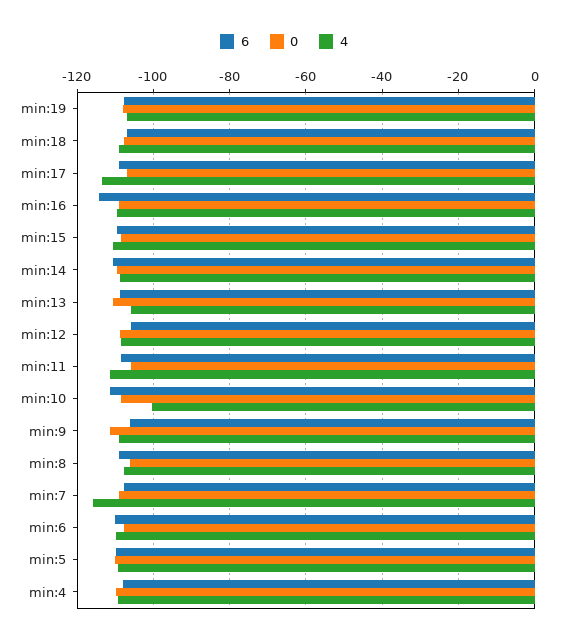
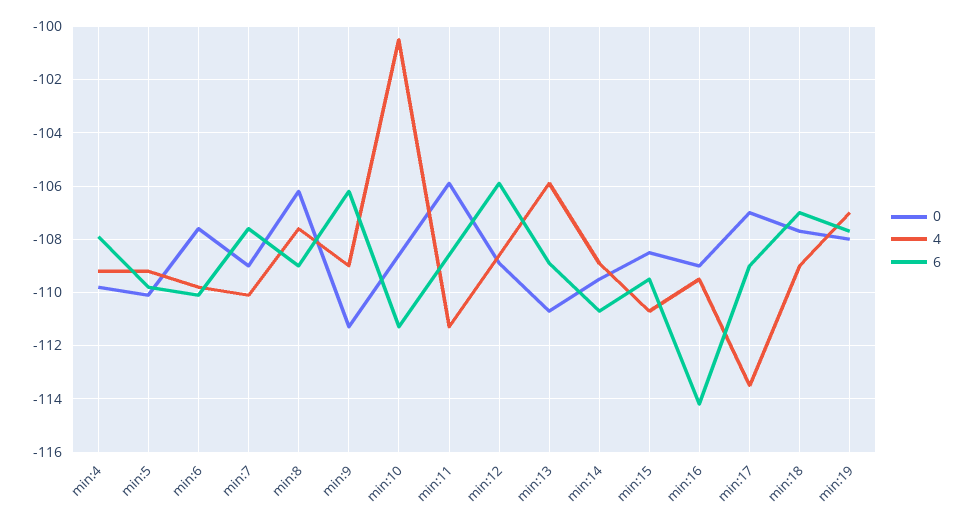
  {
    "6": {
      "min:19": -107.5,
      "min:18": -107,
      "min:17": -109,
      "min:16": -114,
      "min:15": -109.5,
      "min:14": -110.5,
      "min:13": -109,
      "min:12": -106,
      "min:11": -108.5,
      "min:10": -111.5,
      "min:9": -106,
      "min:8": -109,
      "min:7": -107.5,
      "min:6": -110,
      "min:5": -110,
      "min:4": -108
    },
    "0": {
      "min:19": -108,
      "min:18": -107.5,
      "min:17": -107,
      "min:16": -109,
      "min:15": -108.5,
      "min:14": -109.5,
      "min:13": -110.5,
      "min:12": -109,
      "min:11": -106,
      "min:10": -108.5,
      "min:9": -111.5,
      "min:8": -106,
      "min:7": -109,
      "min:6": -107.5,
      "min:5": -110,
      "min:4": -110
    },
    "4": {
      "min:19": -107,
      "min:18": -109,
      "min:17": -113.5,
      "min:16": -109.5,
      "min:15": -110.5,
      "min:14": -109,
      "min:13": -106,
      "min:12": -108.5,
      "min:11": -111.5,
      "min:10": -100.5,
      "min:9": -109,
      "min:8": -107.5,
-     "min:7": -116,
+     "min:7": -110,
      "min:6": -110,
      "min:5": -109,
      "min:4": -109
    }
  }

